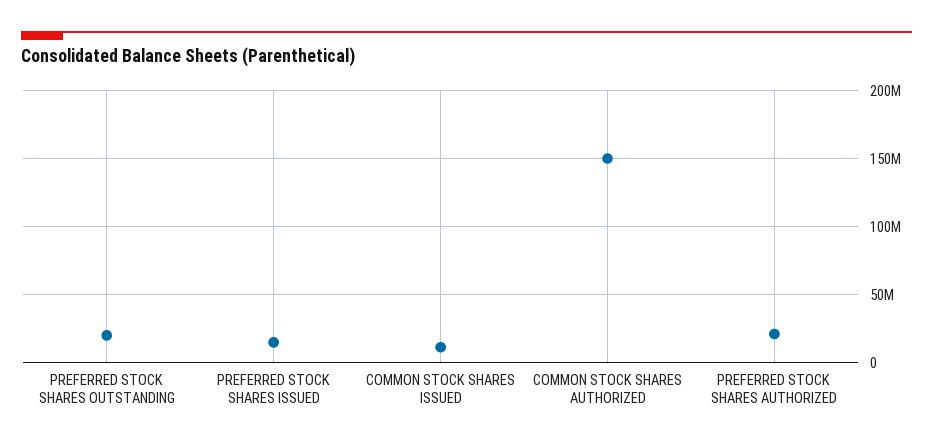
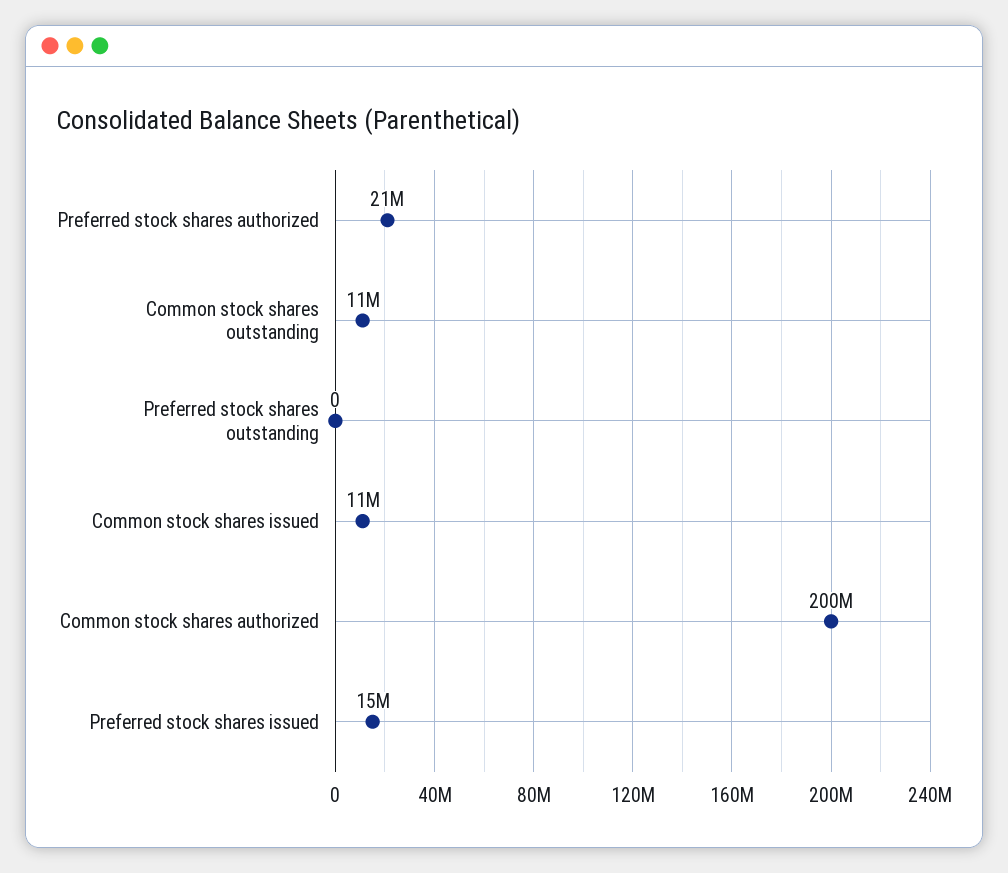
  {
-   "PREFERRED STOCK SHARES OUTSTANDING": 20000000,
+   "PREFERRED STOCK SHARES OUTSTANDING": 0,
    "PREFERRED STOCK SHARES ISSUED": 15000000,
    "COMMON STOCK SHARES ISSUED": 11000000,
-   "COMMON STOCK SHARES AUTHORIZED": 150000000,
+   "COMMON STOCK SHARES AUTHORIZED": 200000000,
-   "PREFERRED STOCK SHARES AUTHORIZED": 21000000
+   "PREFERRED STOCK SHARES AUTHORIZED": 21000000,
+   "Common stock shares outstanding": 11000000
  }

